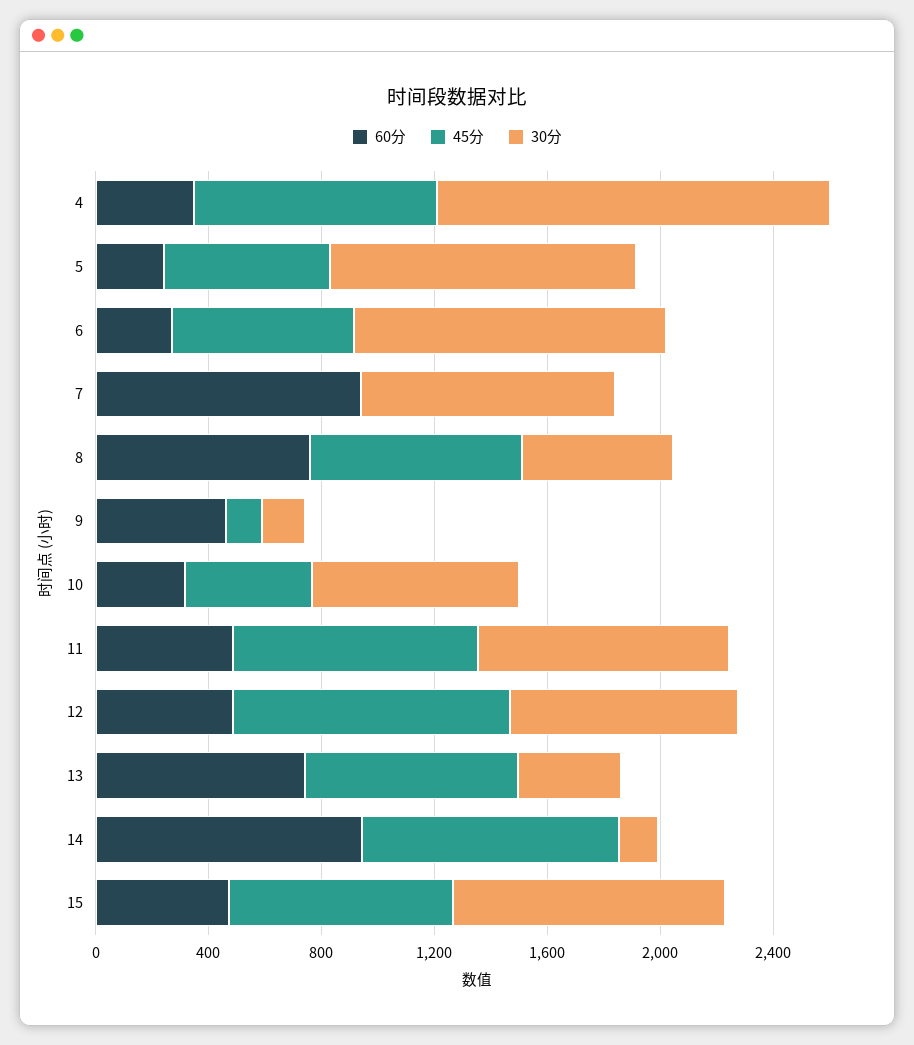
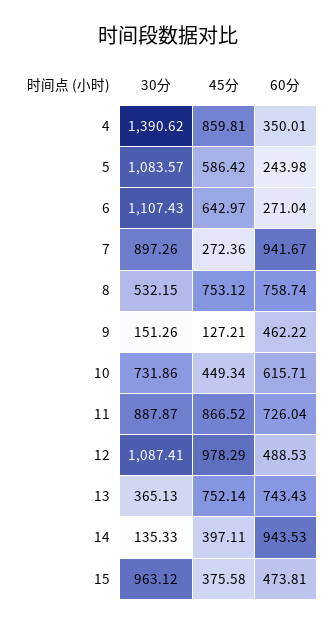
  {
    "60分": {
      "4": 350.01,
      "5": 243.98,
      "6": 271.04,
      "7": 941.67,
      "8": 758.74,
      "9": 462.22,
-     "10": 300,
+     "10": 615.71,
-     "11": 500,
+     "11": 726.04,
      "12": 488.53,
      "13": 743.43,
      "14": 943.53,
      "15": 473.81
    },
    "45分": {
      "4": 859.81,
      "5": 586.42,
      "6": 642.97,
-     "7": 0,
+     "7": 272.36,
      "8": 753.12,
      "9": 127.21,
      "10": 449.34,
      "11": 866.52,
      "12": 978.29,
      "13": 752.14,
-     "14": 900,
+     "14": 397.11,
-     "15": 800
+     "15": 375.58
    },
    "30分": {
      "4": 1390.62,
      "5": 1083.57,
      "6": 1107.43,
      "7": 897.26,
      "8": 532.15,
      "9": 151.26,
      "10": 731.86,
      "11": 887.87,
-     "12": 800,
+     "12": 1087.41,
      "13": 365.13,
      "14": 135.33,
      "15": 963.12
    }
  }

